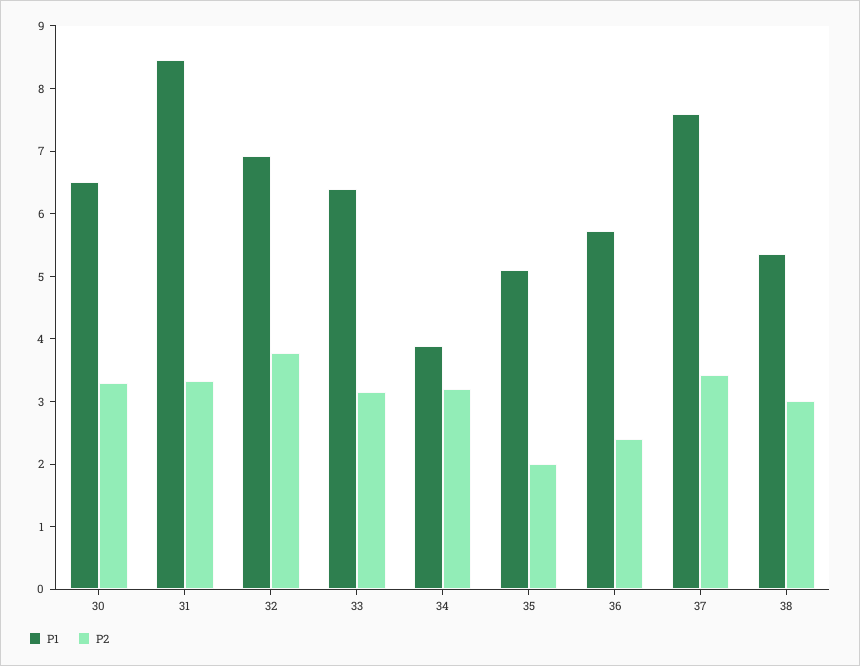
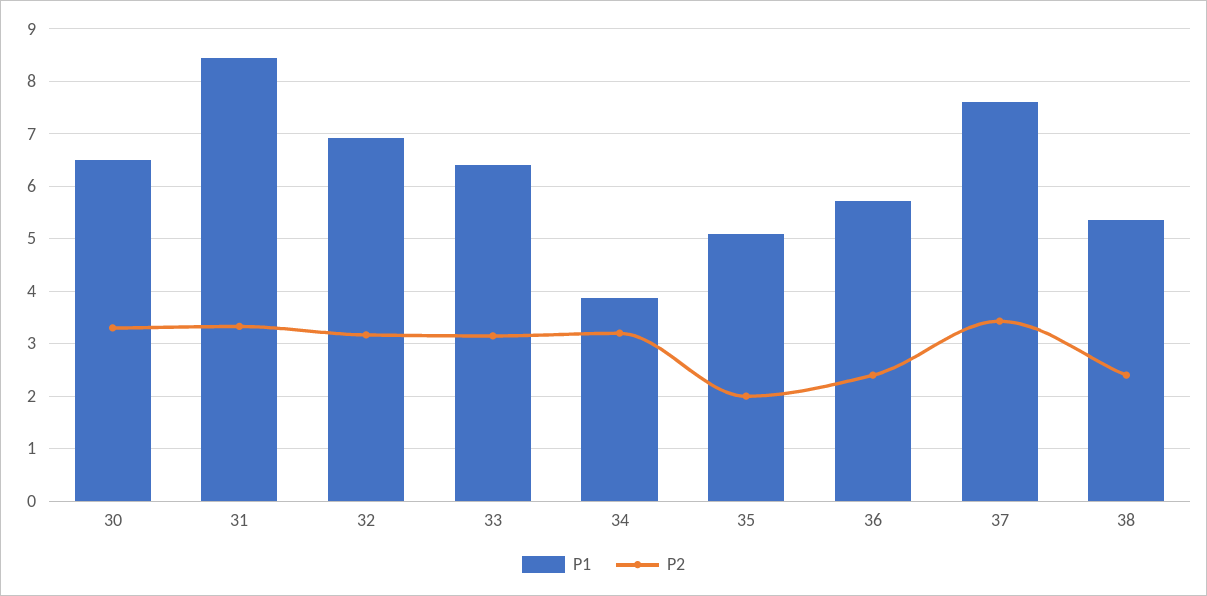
  {
    "P1": {
      "30": 6.6,
      "31": 8.4,
      "32": 7,
      "33": 6.4,
      "34": 3.8,
      "35": 5.2,
      "36": 5.8,
      "37": 7.6,
      "38": 5.4
    },
    "P2": {
      "30": 3.4,
      "31": 3.4,
-     "32": 3.8,
+     "32": 3.2,
      "33": 3.2,
      "34": 3.2,
      "35": 2,
      "36": 2.4,
      "37": 3.4,
-     "38": 3
+     "38": 2.4
    }
  }

